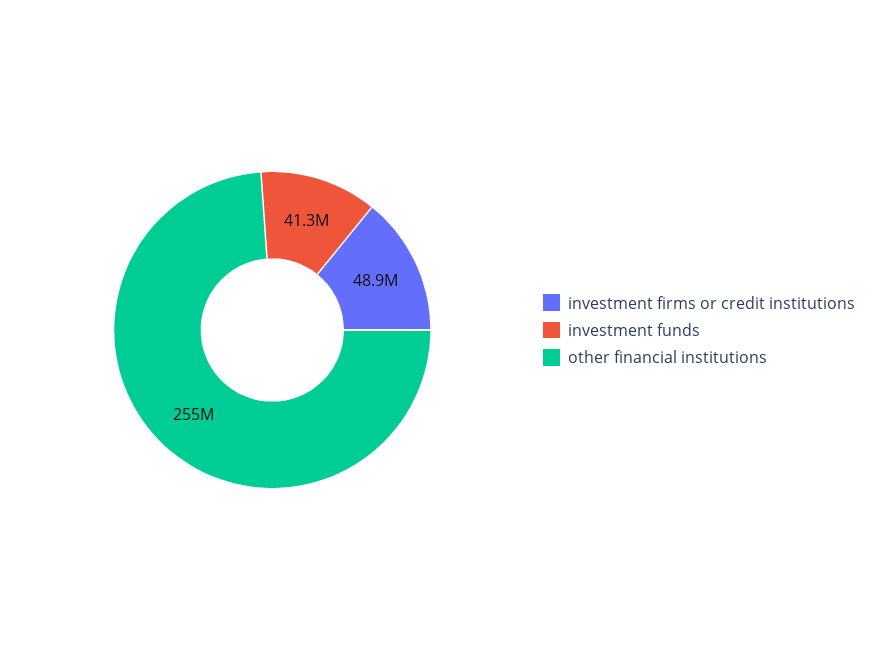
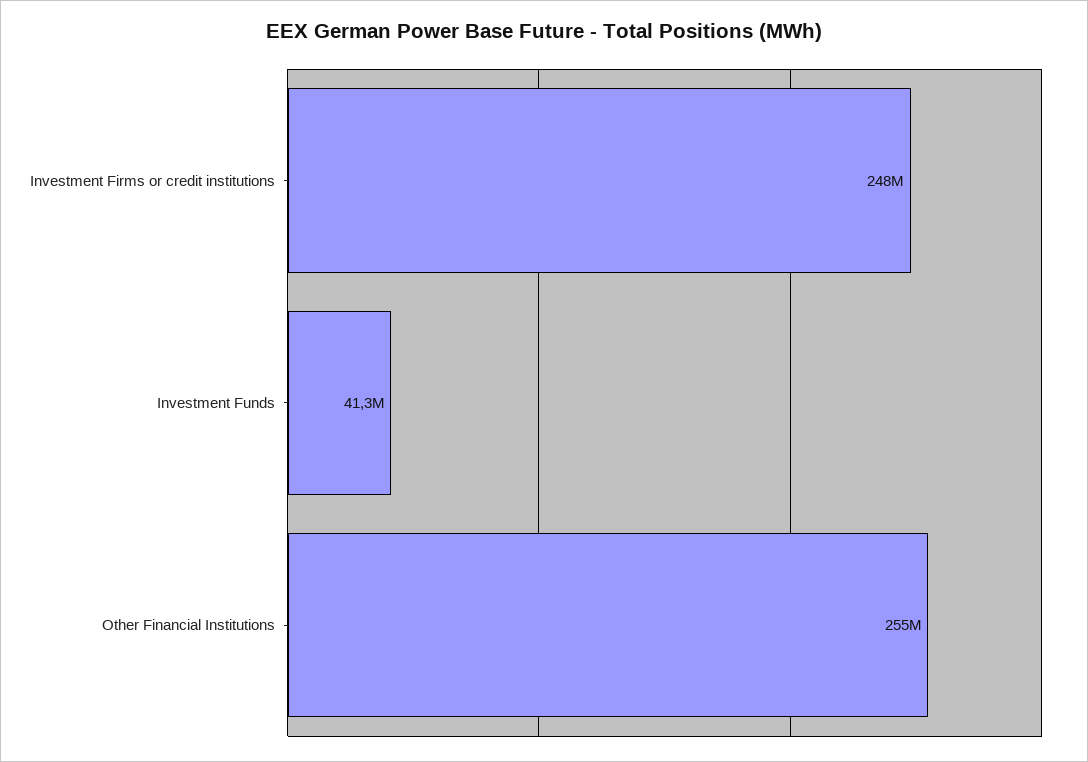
  {
-   "investment firms or credit institutions": 48900000,
+   "investment firms or credit institutions": 248000000,
    "investment funds": 41300000,
    "other financial institutions": 255000000
  }

